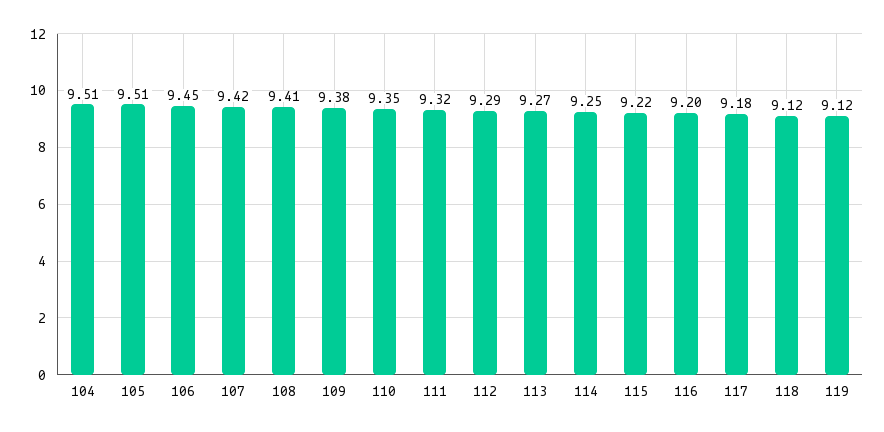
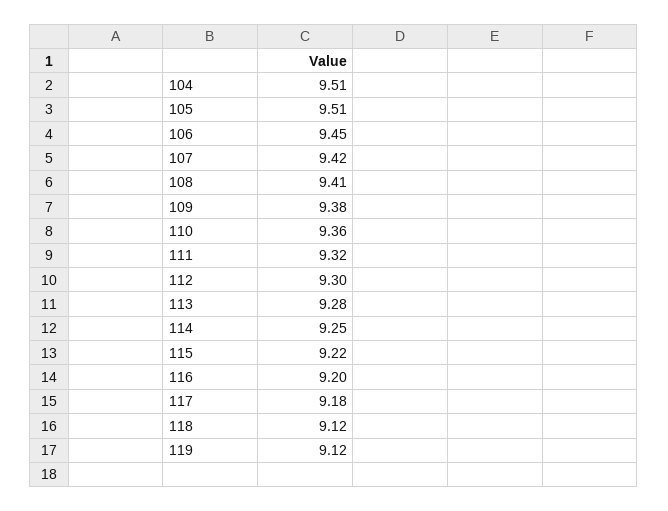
  {
    "104": 9.51,
    "105": 9.51,
    "106": 9.45,
    "107": 9.42,
    "108": 9.41,
    "109": 9.38,
-   "110": 9.35,
+   "110": 9.36,
    "111": 9.32,
-   "112": 9.29,
+   "112": 9.3,
-   "113": 9.27,
+   "113": 9.28,
    "114": 9.25,
    "115": 9.22,
    "116": 9.2,
    "117": 9.18,
    "118": 9.12,
    "119": 9.12
  }

